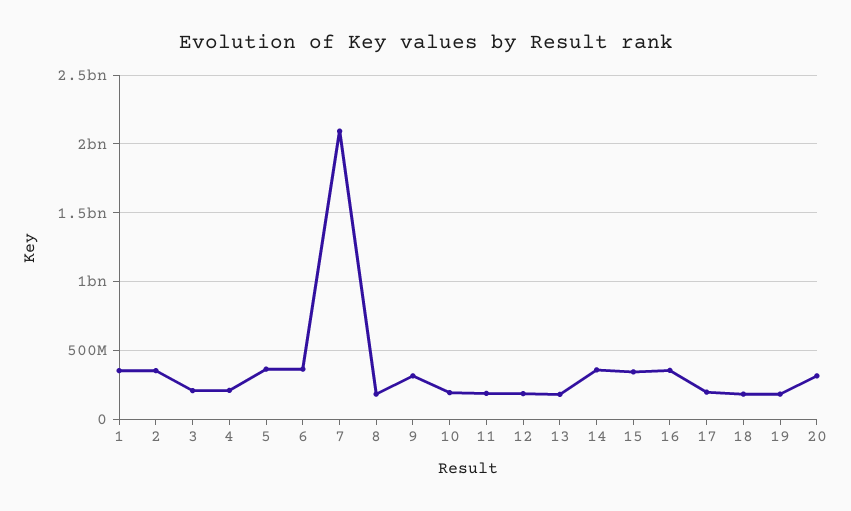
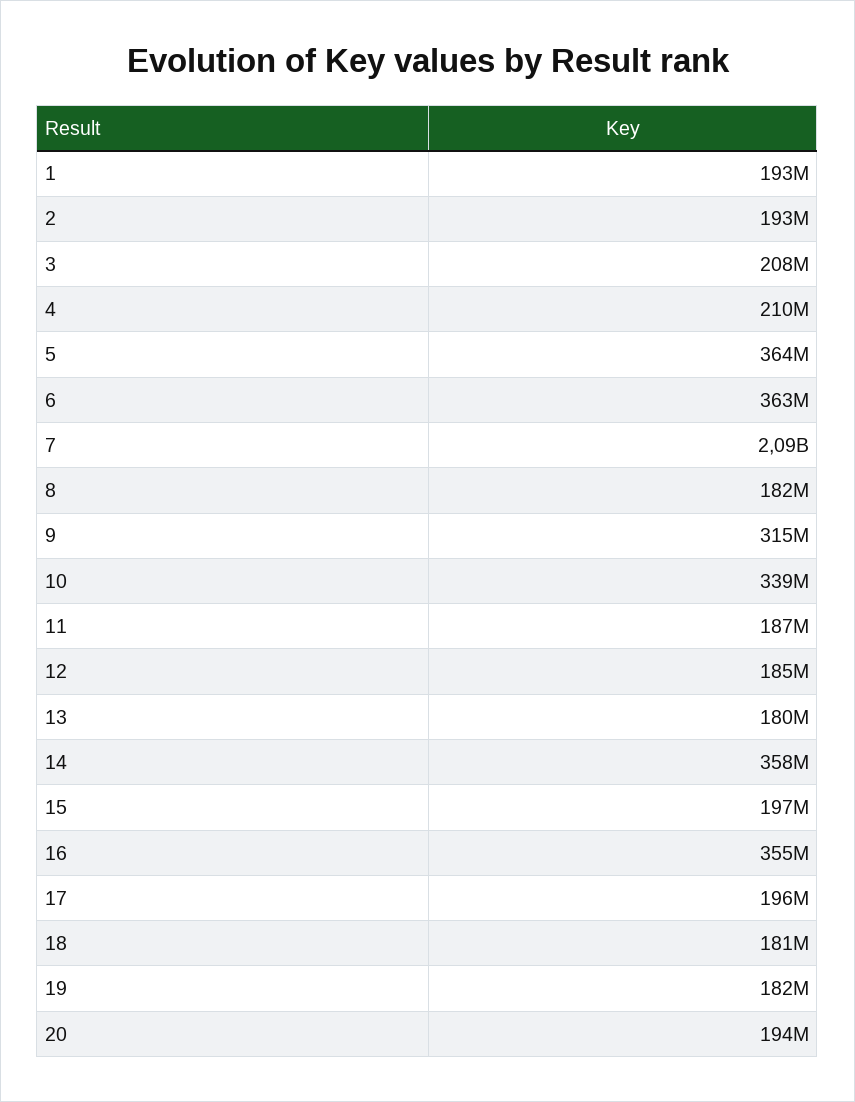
  {
-   "1": 350000000,
+   "1": 193000000,
-   "2": 350000000,
+   "2": 193000000,
    "3": 208000000,
    "4": 210000000,
    "5": 364000000,
    "6": 363000000,
    "7": 2090000000,
    "8": 182000000,
    "9": 315000000,
-   "10": 200000000,
+   "10": 339000000,
    "11": 187000000,
    "12": 185000000,
    "13": 180000000,
    "14": 358000000,
-   "15": 350000000,
+   "15": 197000000,
    "16": 355000000,
    "17": 196000000,
    "18": 181000000,
    "19": 182000000,
-   "20": 300000000
+   "20": 194000000
  }

